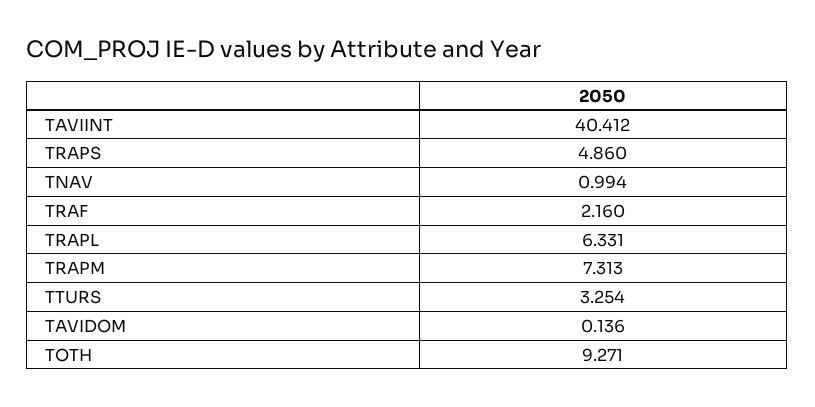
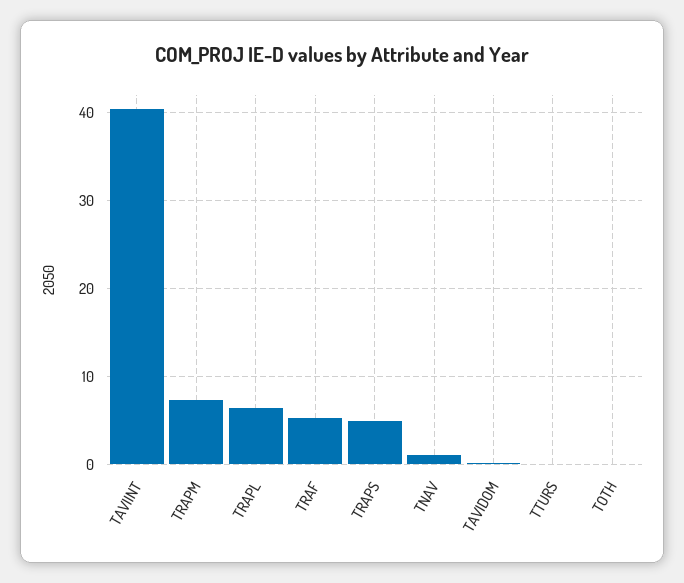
  {
    "TAVIINT": 40.412,
    "TRAPS": 4.86,
    "TNAV": 0.994,
-   "TRAF": 2.16,
+   "TRAF": 5,
    "TRAPL": 6.331,
    "TRAPM": 7.313,
-   "TTURS": 3.254,
+   "TTURS": 0,
    "TAVIDOM": 0.136,
-   "TOTH": 9.271
+   "TOTH": 0
  }

